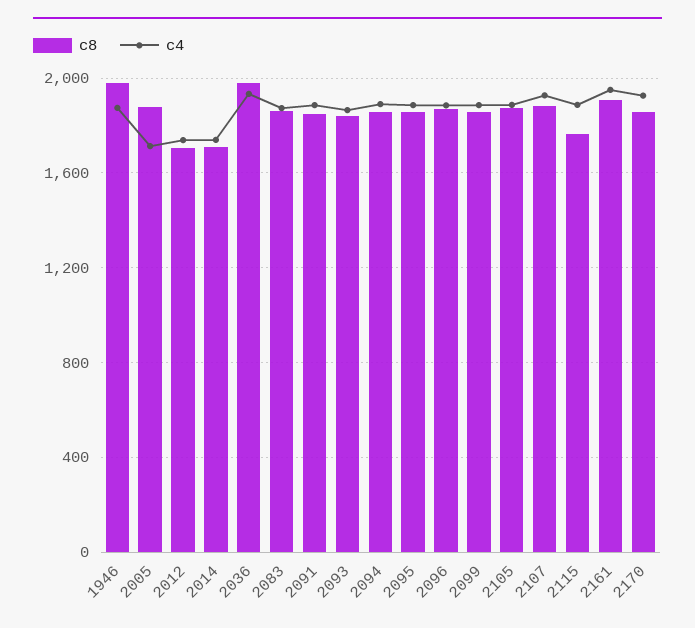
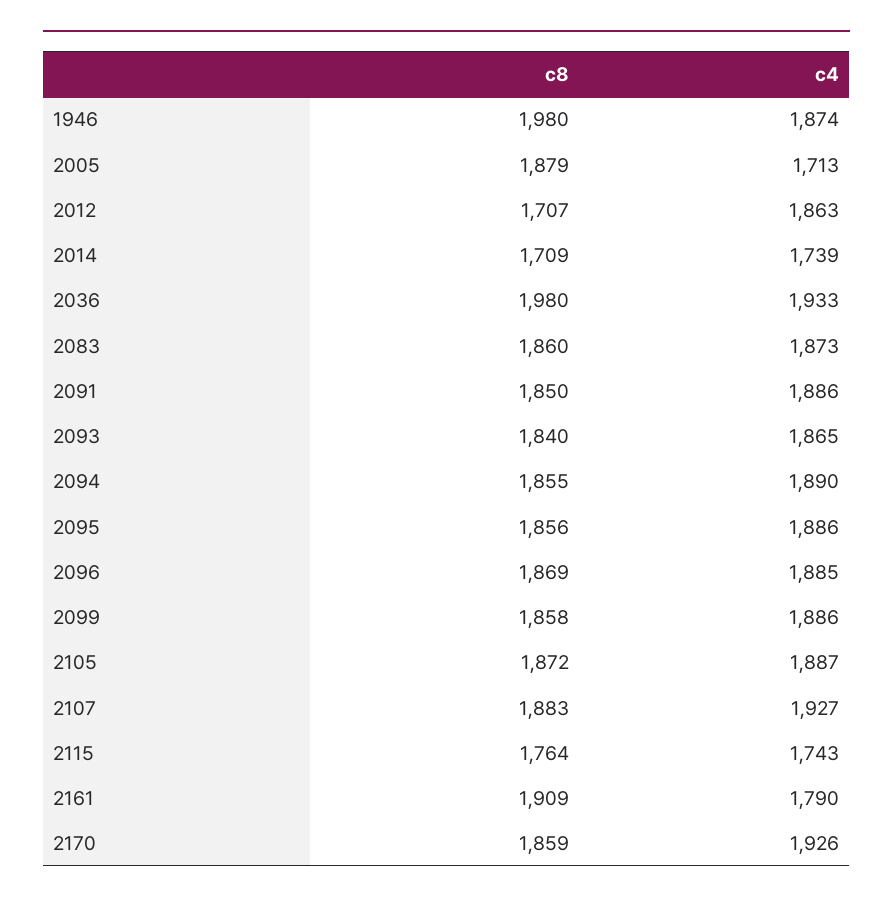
  {
    "c8": {
      "1946": 1980,
      "2005": 1879,
      "2012": 1707,
      "2014": 1709,
      "2036": 1980,
      "2083": 1860,
      "2091": 1850,
      "2093": 1840,
      "2094": 1855,
      "2095": 1856,
      "2096": 1869,
      "2099": 1858,
      "2105": 1872,
      "2107": 1883,
      "2115": 1764,
      "2161": 1909,
      "2170": 1859
    },
    "c4": {
      "1946": 1874,
      "2005": 1713,
-     "2012": 1750,
+     "2012": 1863,
      "2014": 1739,
      "2036": 1933,
      "2083": 1873,
      "2091": 1886,
      "2093": 1865,
      "2094": 1890,
      "2095": 1886,
      "2096": 1885,
      "2099": 1886,
      "2105": 1887,
      "2107": 1927,
-     "2115": 1900,
+     "2115": 1743,
-     "2161": 1950,
+     "2161": 1790,
      "2170": 1926
    }
  }

